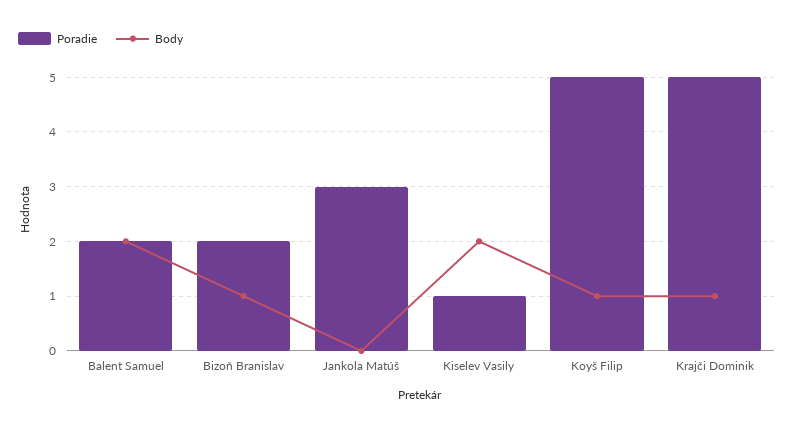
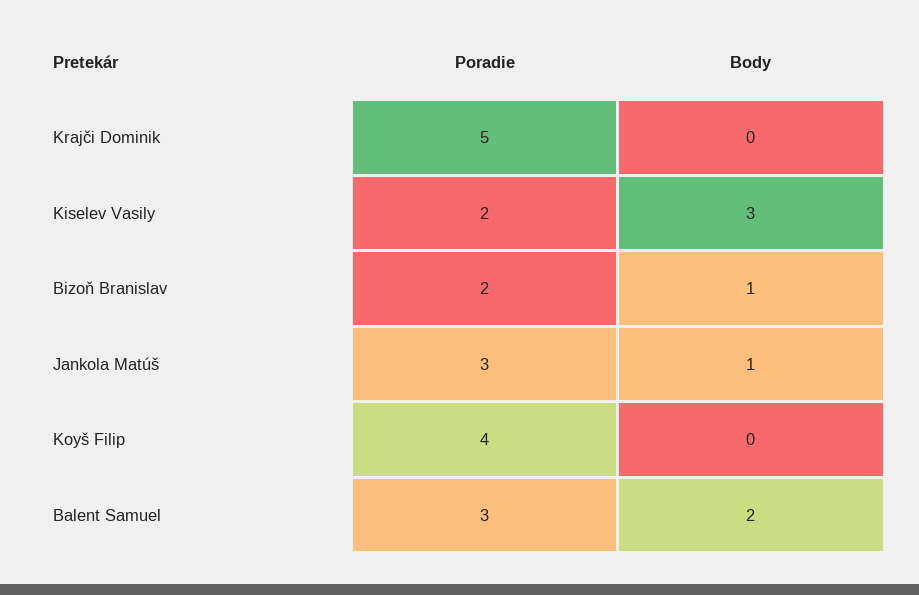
  {
    "Poradie": {
-     "Balent Samuel": 2,
+     "Balent Samuel": 3,
      "Bizoň Branislav": 2,
      "Jankola Matúš": 3,
-     "Kiselev Vasily": 1,
+     "Kiselev Vasily": 2,
-     "Koyš Filip": 5,
+     "Koyš Filip": 4,
      "Krajči Dominik": 5
    },
    "Body": {
      "Balent Samuel": 2,
      "Bizoň Branislav": 1,
-     "Jankola Matúš": 0,
+     "Jankola Matúš": 1,
-     "Kiselev Vasily": 2,
+     "Kiselev Vasily": 3,
-     "Koyš Filip": 1,
+     "Koyš Filip": 0,
-     "Krajči Dominik": 1
+     "Krajči Dominik": 0
    }
  }

